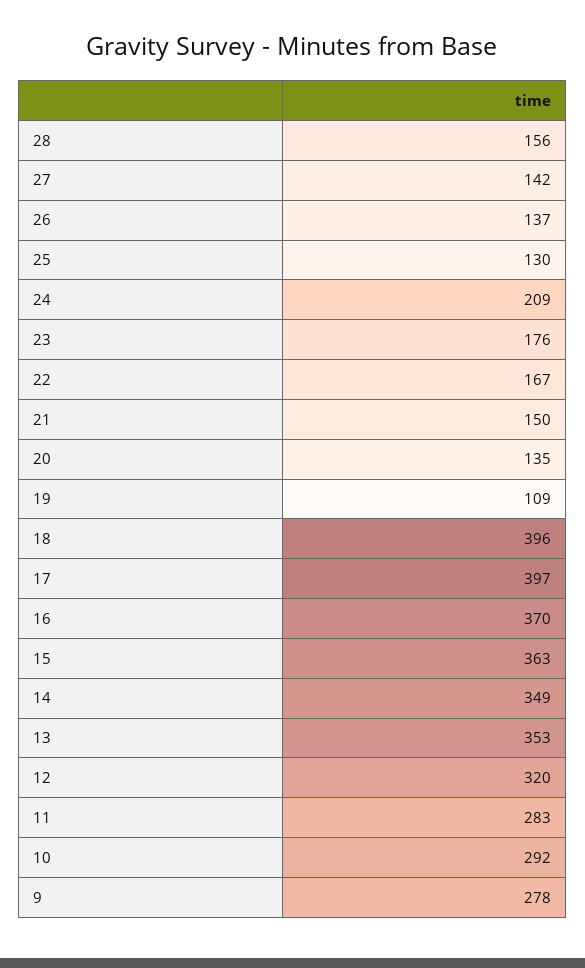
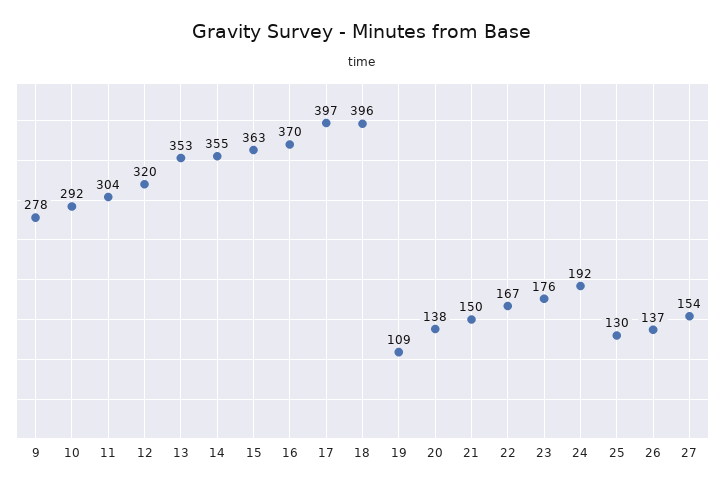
  {
-   "28": 156,
-   "27": 142,
+   "27": 154,
    "26": 137,
    "25": 130,
-   "24": 209,
+   "24": 192,
    "23": 176,
    "22": 167,
    "21": 150,
-   "20": 135,
+   "20": 138,
    "19": 109,
    "18": 396,
    "17": 397,
    "16": 370,
    "15": 363,
-   "14": 349,
+   "14": 355,
    "13": 353,
    "12": 320,
-   "11": 283,
+   "11": 304,
    "10": 292,
    "9": 278
  }

